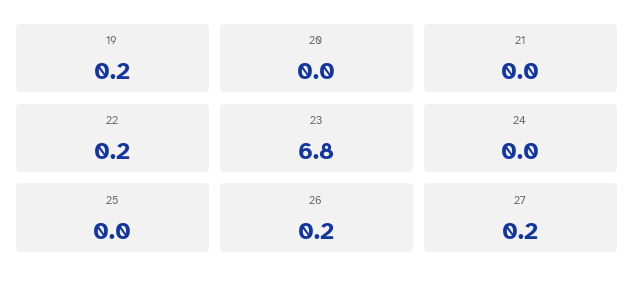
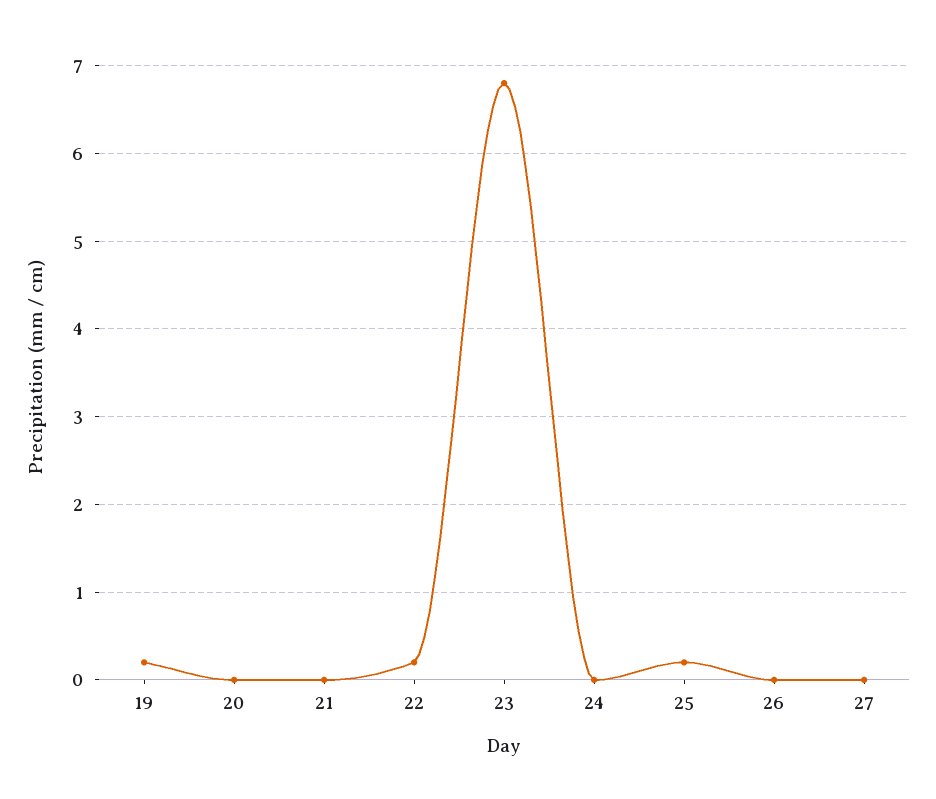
  {
    "19": 0.2,
    "20": 0,
    "21": 0,
    "22": 0.2,
    "23": 6.8,
    "24": 0,
-   "25": 0,
+   "25": 0.2,
-   "26": 0.2,
+   "26": 0,
-   "27": 0.2
+   "27": 0
  }

